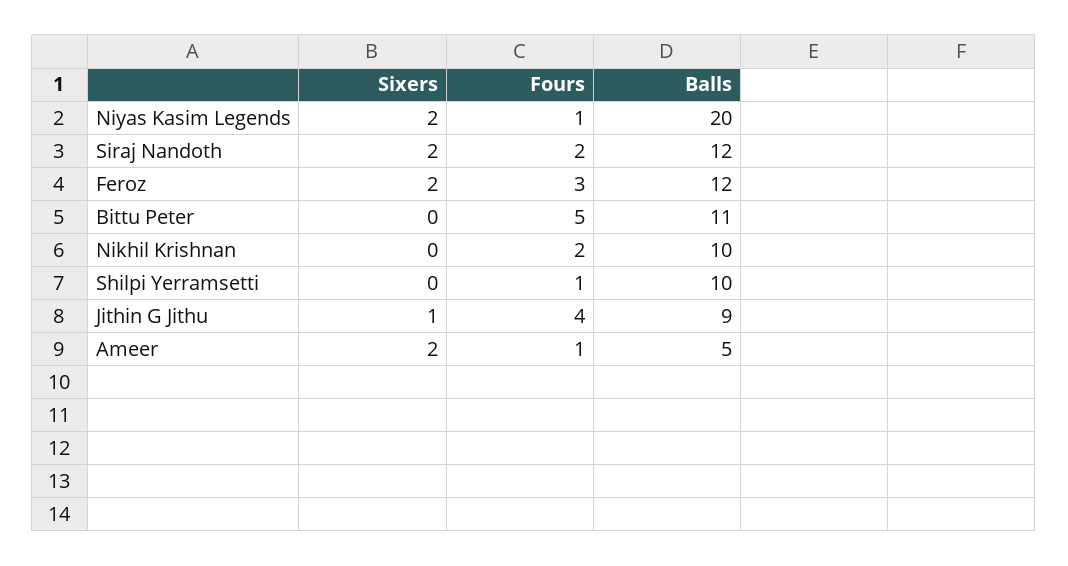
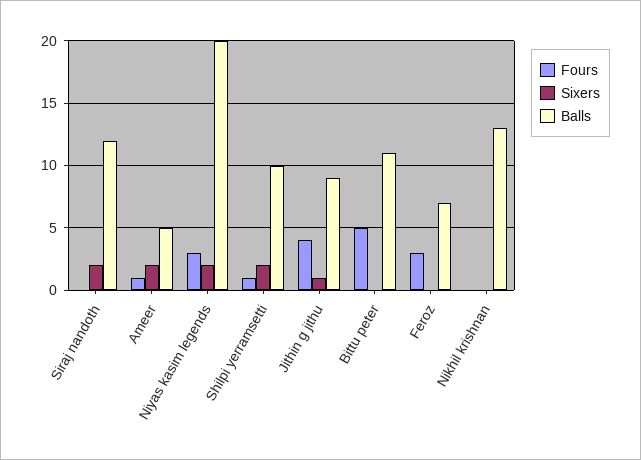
  {
    "Sixers": {
      "Niyas Kasim Legends": 2,
      "Siraj Nandoth": 2,
-     "Feroz": 2,
+     "Feroz": 0,
      "Bittu Peter": 0,
      "Nikhil Krishnan": 0,
-     "Shilpi Yerramsetti": 0,
+     "Shilpi Yerramsetti": 2,
      "Jithin G Jithu": 1,
      "Ameer": 2
    },
    "Fours": {
-     "Niyas Kasim Legends": 1,
+     "Niyas Kasim Legends": 3,
-     "Siraj Nandoth": 2,
+     "Siraj Nandoth": 0,
      "Feroz": 3,
      "Bittu Peter": 5,
-     "Nikhil Krishnan": 2,
+     "Nikhil Krishnan": 0,
      "Shilpi Yerramsetti": 1,
      "Jithin G Jithu": 4,
      "Ameer": 1
    },
    "Balls": {
      "Niyas Kasim Legends": 20,
      "Siraj Nandoth": 12,
-     "Feroz": 12,
+     "Feroz": 7,
      "Bittu Peter": 11,
-     "Nikhil Krishnan": 10,
+     "Nikhil Krishnan": 13,
      "Shilpi Yerramsetti": 10,
      "Jithin G Jithu": 9,
      "Ameer": 5
    }
  }

